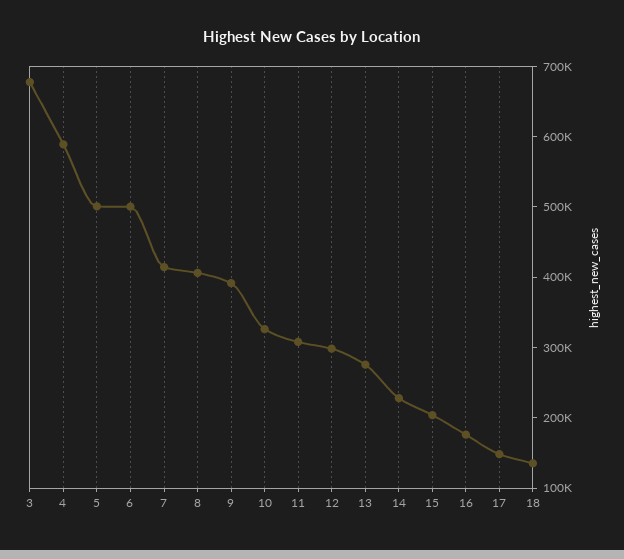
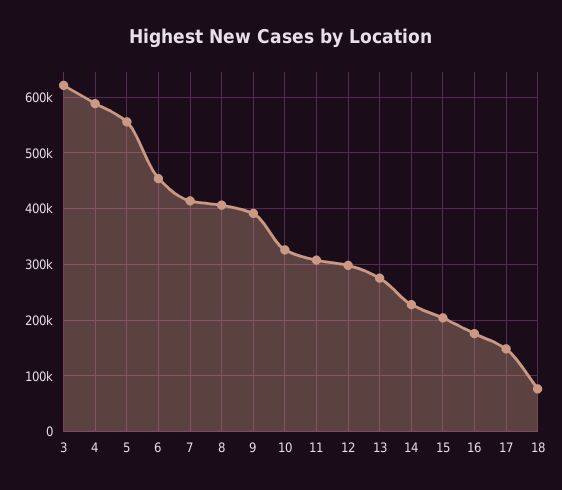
  {
-   "3": 680000,
+   "3": 620000,
    "4": 580000,
-   "5": 500000,
+   "5": 560000,
-   "6": 500000,
+   "6": 460000,
    "7": 420000,
    "8": 400000,
    "9": 400000,
    "10": 320000,
    "11": 300000,
    "12": 300000,
    "13": 280000,
    "14": 220000,
    "15": 200000,
    "16": 180000,
    "17": 140000,
-   "18": 140000
+   "18": 80000
  }

